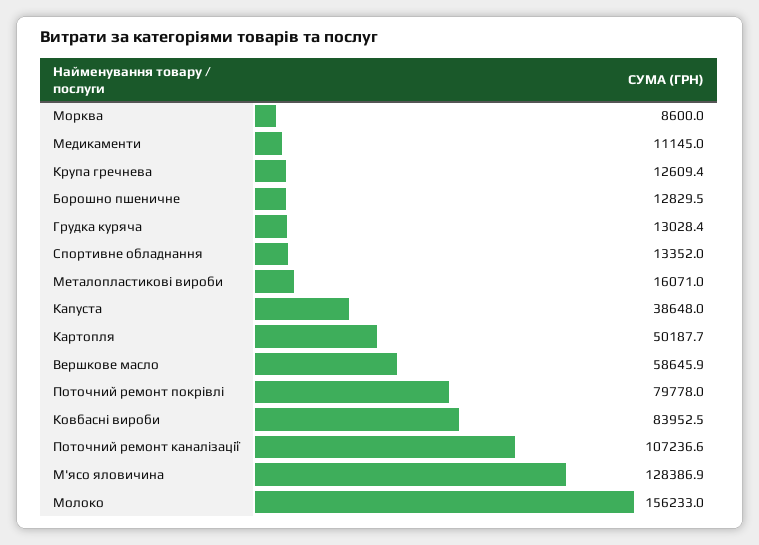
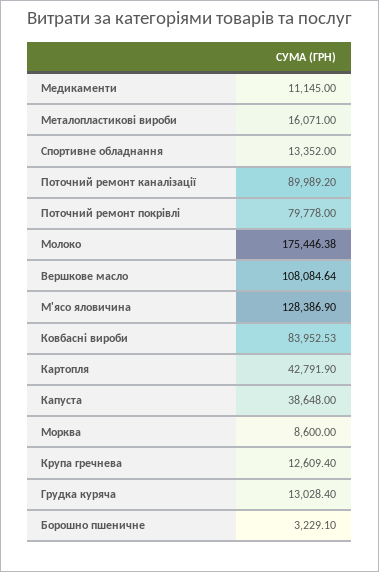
  {
    "Морква": 8600,
    "Медикаменти": 11145,
    "Крупа гречнева": 12609.4,
-   "Борошно пшеничне": 12829.5,
+   "Борошно пшеничне": 3229.1,
    "Грудка куряча": 13028.4,
    "Спортивне обладнання": 13352,
    "Металопластикові вироби": 16071,
    "Капуста": 38648,
-   "Картопля": 50187.7,
+   "Картопля": 42791.9,
-   "Вершкове масло": 58645.9,
+   "Вершкове масло": 108084.64,
    "Поточний ремонт покрівлі": 79778,
    "Ковбасні вироби": 83952.53,
-   "Поточний ремонт каналізації": 107236.6,
+   "Поточний ремонт каналізації": 89989.2,
    "М'ясо яловичина": 128386.9,
-   "Молоко": 156233
+   "Молоко": 175446.38
  }

